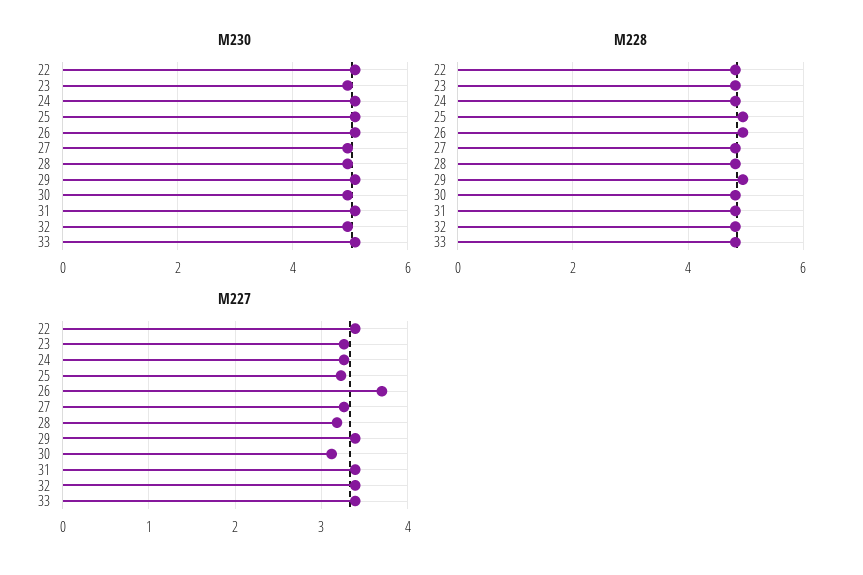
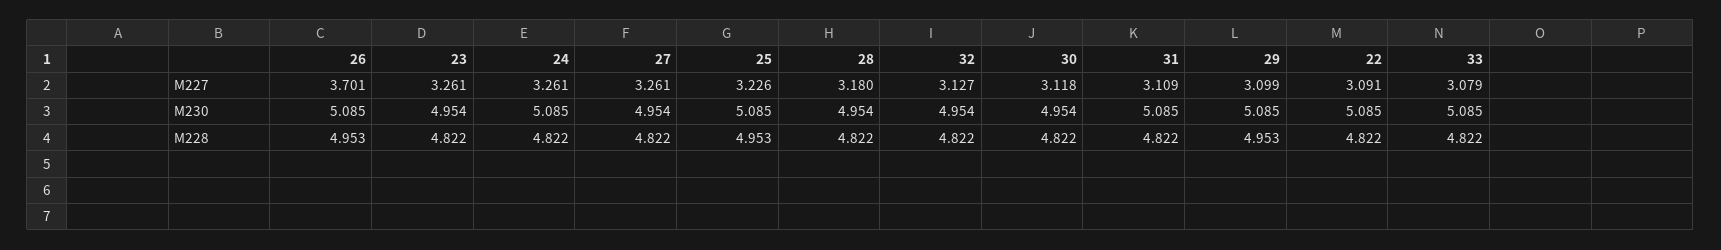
  {
    "M230": {
      "22": 5.085,
      "23": 4.954,
      "24": 5.085,
      "25": 5.085,
      "26": 5.085,
      "27": 4.954,
      "28": 4.954,
      "29": 5.085,
      "30": 4.954,
      "31": 5.085,
      "32": 4.954,
      "33": 5.085
    },
    "M228": {
      "22": 4.822,
      "23": 4.822,
      "24": 4.822,
      "25": 4.953,
      "26": 4.953,
      "27": 4.822,
      "28": 4.822,
      "29": 4.953,
      "30": 4.822,
      "31": 4.822,
      "32": 4.822,
      "33": 4.822
    },
    "M227": {
-     "22": 3.4,
+     "22": 3.091,
      "23": 3.261,
      "24": 3.261,
      "25": 3.226,
      "26": 3.701,
      "27": 3.261,
      "28": 3.18,
-     "29": 3.4,
+     "29": 3.099,
      "30": 3.118,
-     "31": 3.4,
+     "31": 3.109,
-     "32": 3.4,
+     "32": 3.127,
-     "33": 3.4
+     "33": 3.079
    }
  }

